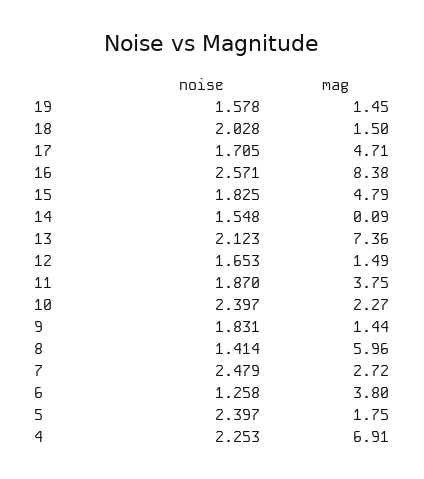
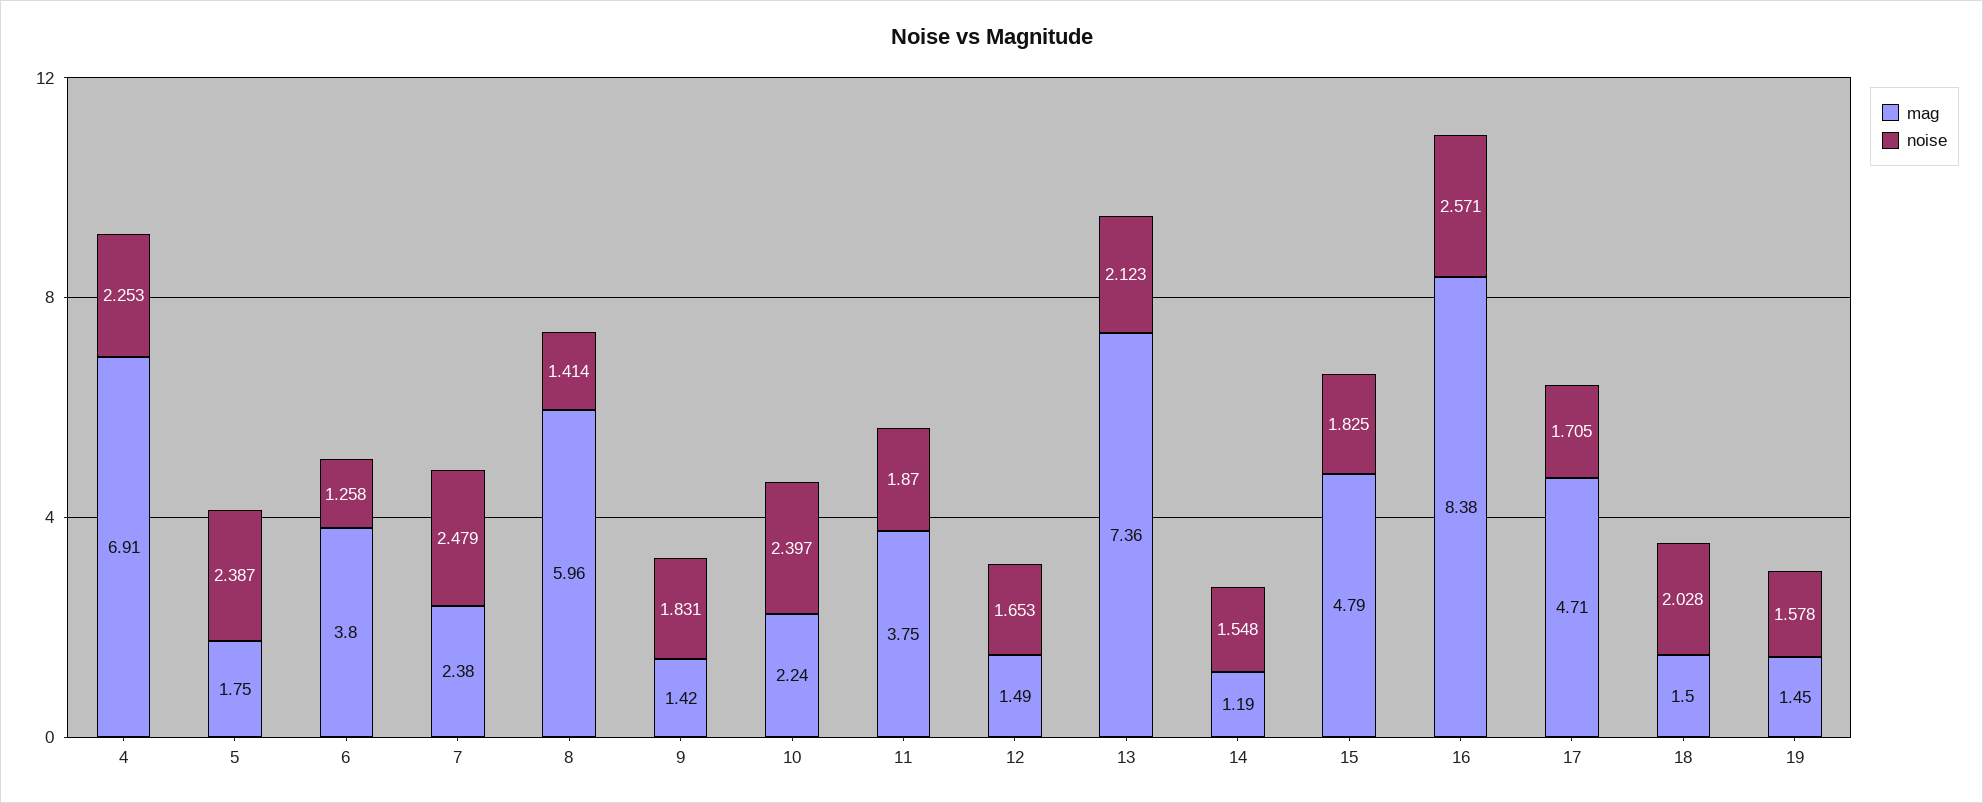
  {
    "noise": {
      "19": 1.578,
      "18": 2.028,
      "17": 1.705,
      "16": 2.571,
      "15": 1.825,
      "14": 1.548,
      "13": 2.123,
      "12": 1.653,
      "11": 1.87,
      "10": 2.397,
      "9": 1.831,
      "8": 1.414,
      "7": 2.479,
      "6": 1.258,
-     "5": 2.397,
+     "5": 2.387,
      "4": 2.253
    },
    "mag": {
      "19": 1.45,
      "18": 1.5,
      "17": 4.71,
      "16": 8.38,
      "15": 4.79,
-     "14": 0.09,
+     "14": 1.19,
      "13": 7.36,
      "12": 1.49,
      "11": 3.75,
-     "10": 2.27,
+     "10": 2.24,
-     "9": 1.44,
+     "9": 1.42,
      "8": 5.96,
-     "7": 2.72,
+     "7": 2.38,
      "6": 3.8,
      "5": 1.75,
      "4": 6.91
    }
  }

